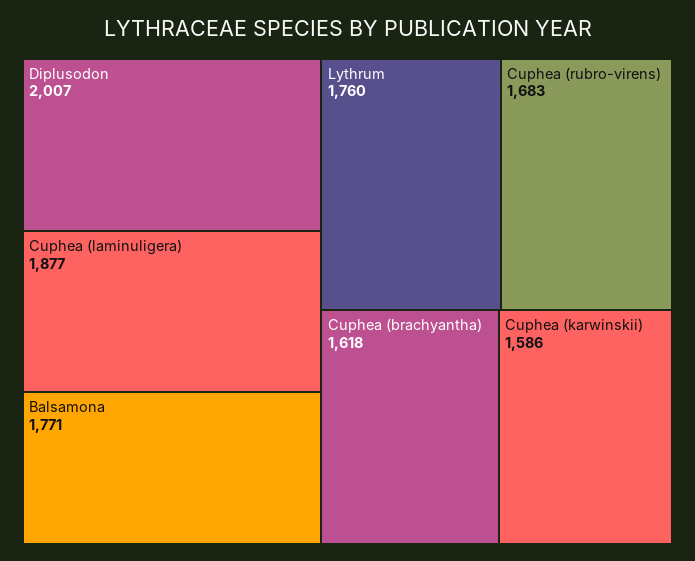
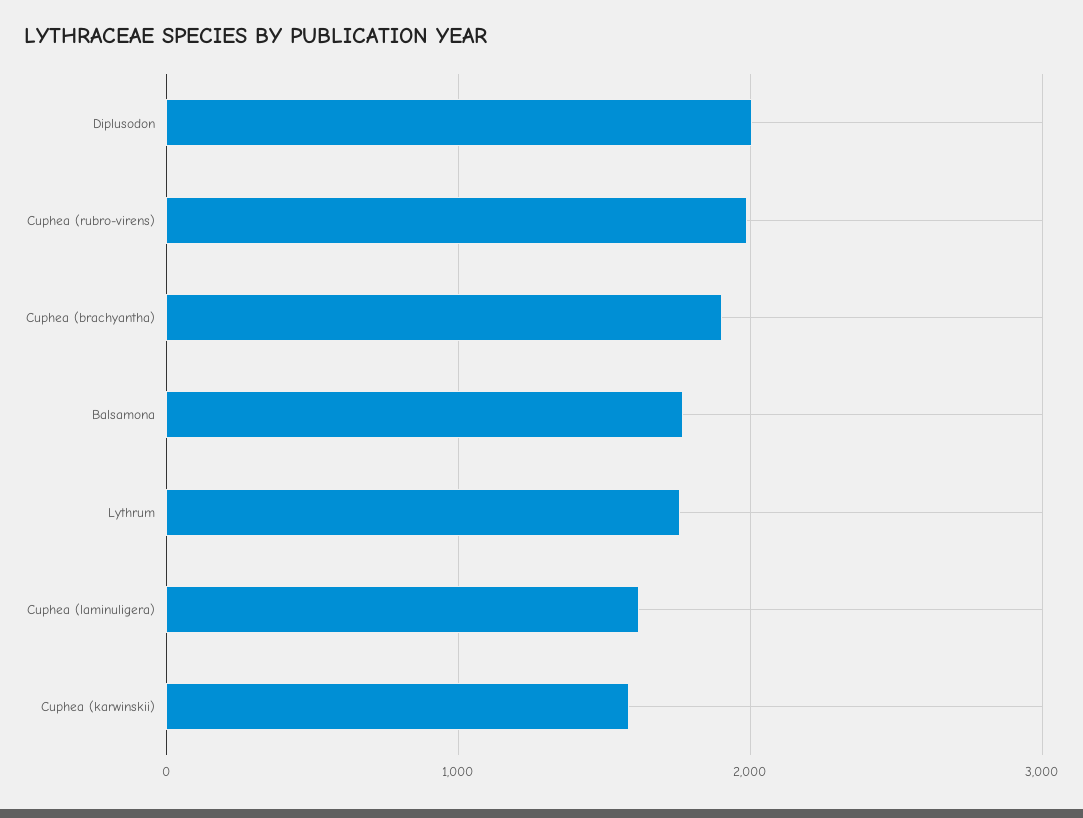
  {
    "Diplusodon": 2007,
-   "Cuphea (laminuligera)": 1877,
+   "Cuphea (laminuligera)": 1600,
    "Balsamona": 1771,
    "Lythrum": 1760,
-   "Cuphea (rubro-virens)": 1683,
+   "Cuphea (rubro-virens)": 2000,
-   "Cuphea (brachyantha)": 1618,
+   "Cuphea (brachyantha)": 1900,
    "Cuphea (karwinskii)": 1586
  }

